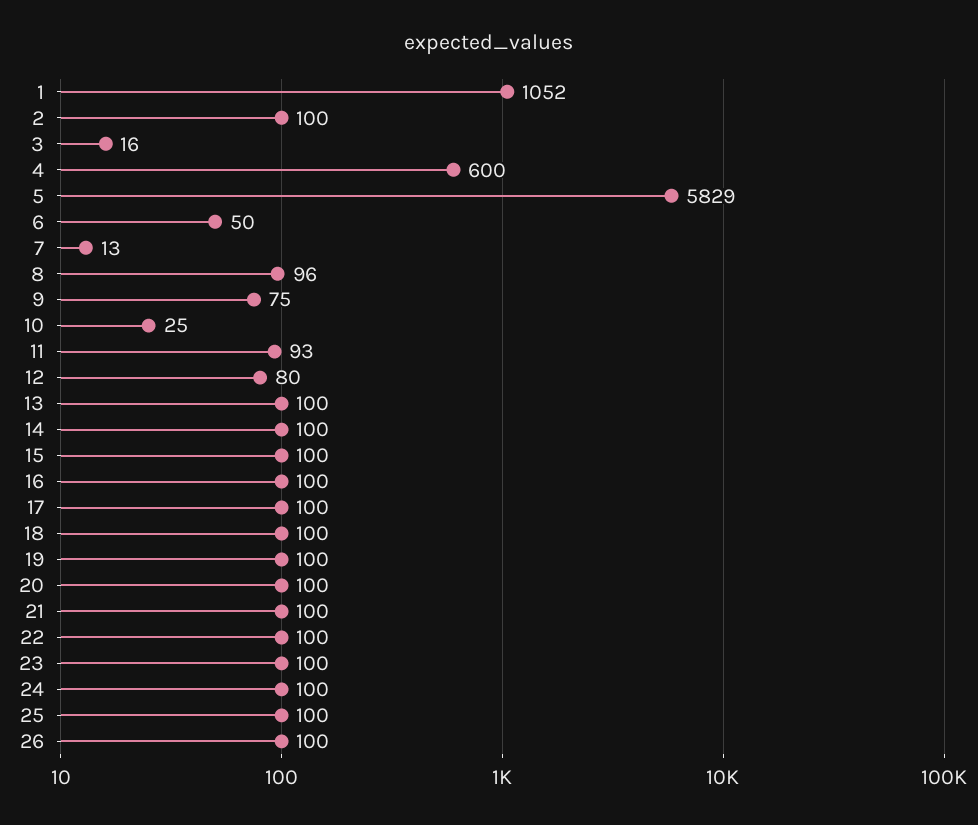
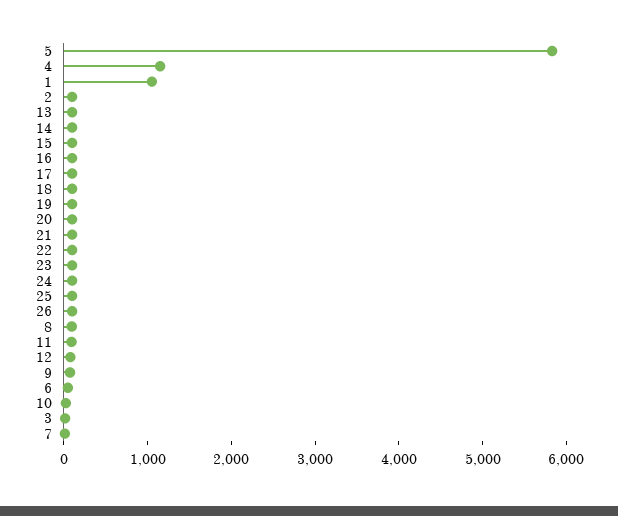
  {
    "1": 1052,
    "2": 100,
    "3": 16,
-   "4": 600,
+   "4": 1200,
    "5": 5829,
    "6": 50,
    "7": 13,
    "8": 96,
    "9": 75,
    "10": 25,
    "11": 93,
    "12": 80,
    "13": 100,
    "14": 100,
    "15": 100,
    "16": 100,
    "17": 100,
    "18": 100,
    "19": 100,
    "20": 100,
    "21": 100,
    "22": 100,
    "23": 100,
    "24": 100,
    "25": 100,
    "26": 100
  }

